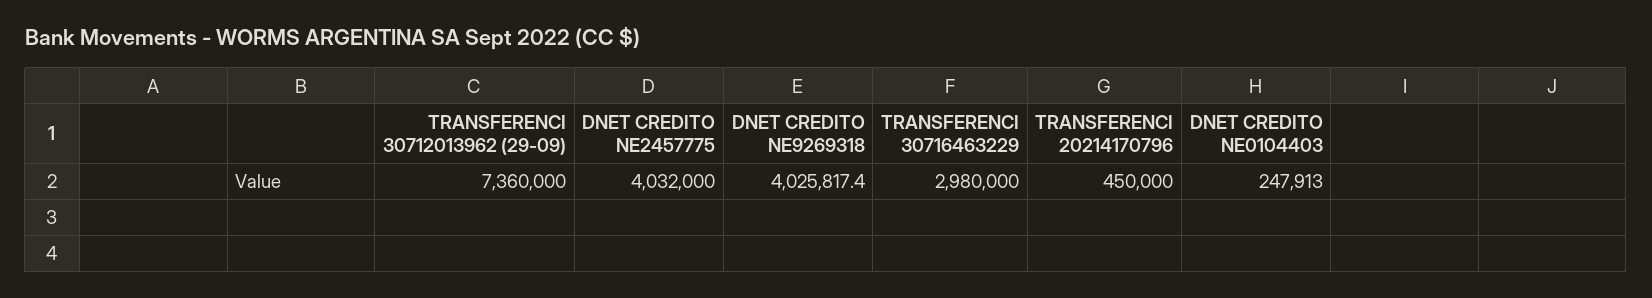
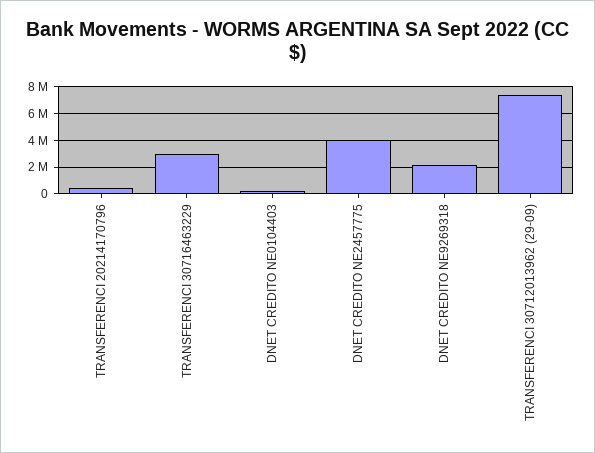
  {
    "TRANSFERENCI 30712013962 (29-09)": 7360000,
    "DNET CREDITO NE2457775": 4032000,
-   "DNET CREDITO NE9269318": 4025817.4,
+   "DNET CREDITO NE9269318": 2000000,
    "TRANSFERENCI 30716463229": 2980000,
    "TRANSFERENCI 20214170796": 450000,
    "DNET CREDITO NE0104403": 247913
  }

